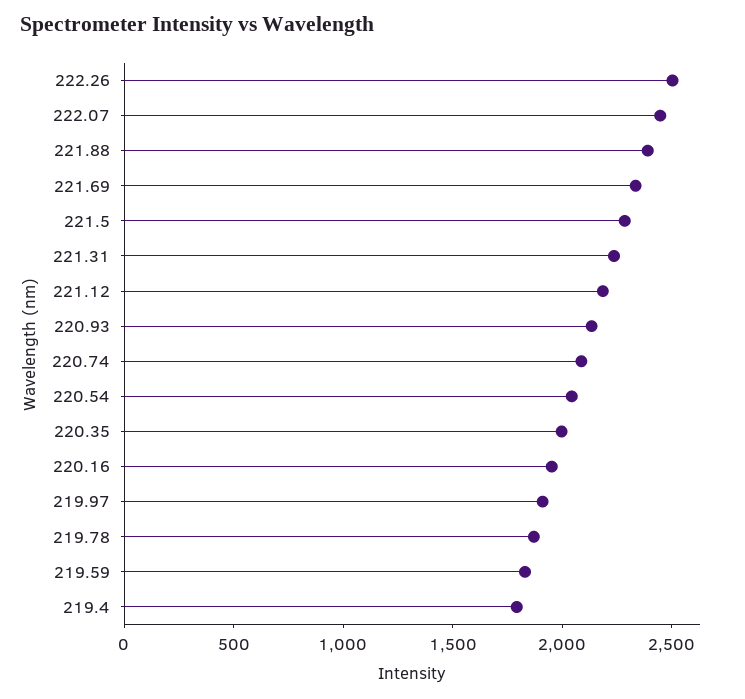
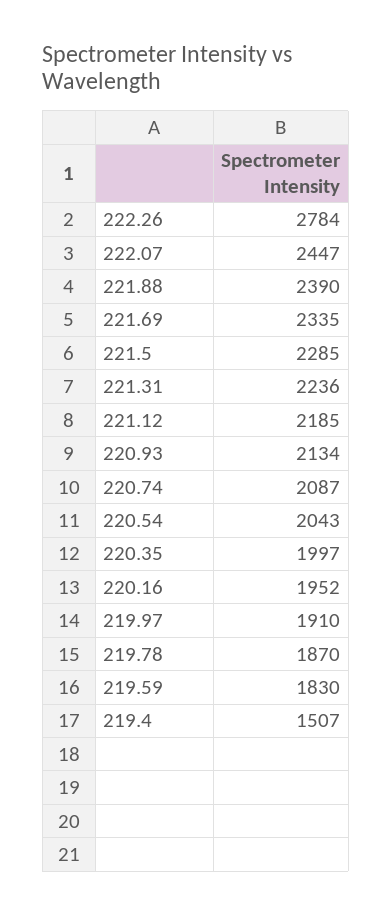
  {
-   "222.26": 2500,
+   "222.26": 2784,
    "222.07": 2447,
    "221.88": 2390,
    "221.69": 2335,
    "221.5": 2285,
    "221.31": 2236,
    "221.12": 2185,
    "220.93": 2134,
    "220.74": 2087,
    "220.54": 2043,
    "220.35": 1997,
    "220.16": 1952,
    "219.97": 1910,
    "219.78": 1870,
    "219.59": 1830,
-   "219.4": 1800
+   "219.4": 1507
  }

